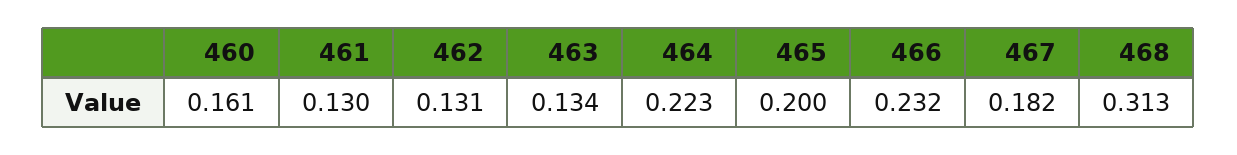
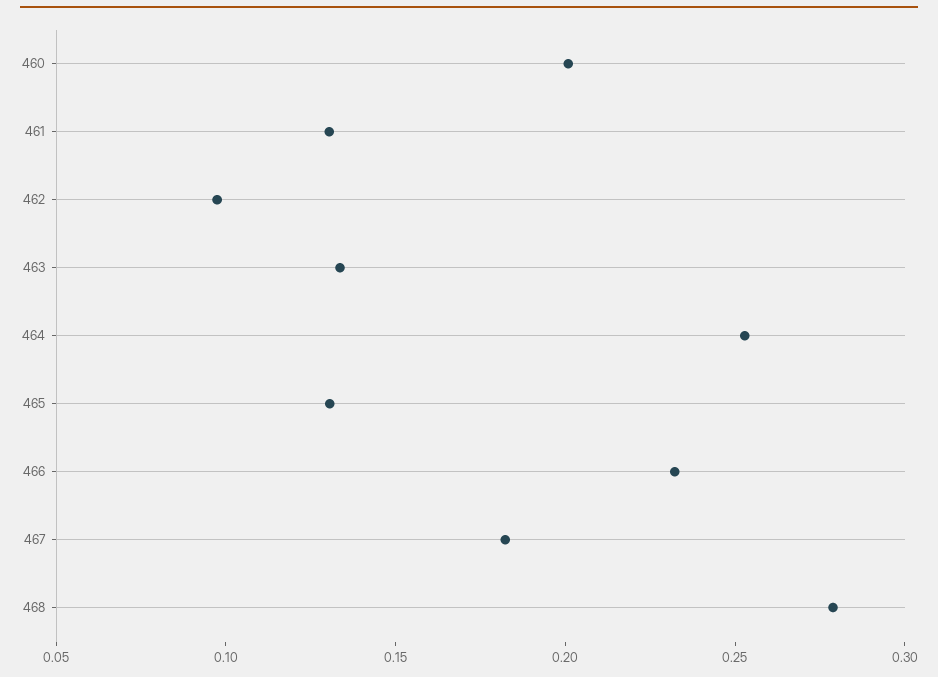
  {
-   "460": 0.161,
+   "460": 0.2,
    "461": 0.13,
-   "462": 0.131,
+   "462": 0.1,
    "463": 0.134,
-   "464": 0.223,
+   "464": 0.25,
-   "465": 0.2,
+   "465": 0.13,
    "466": 0.232,
    "467": 0.182,
-   "468": 0.313
+   "468": 0.28
  }

